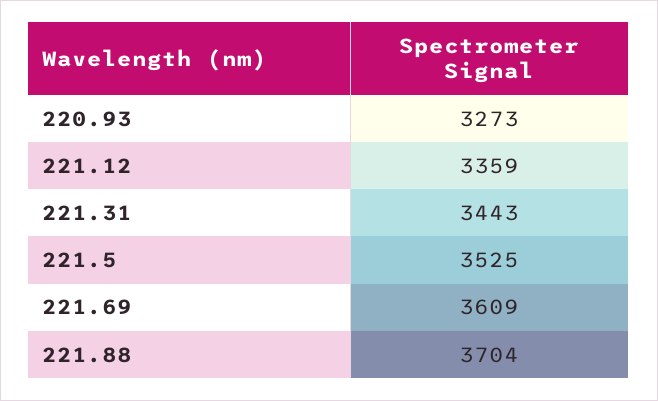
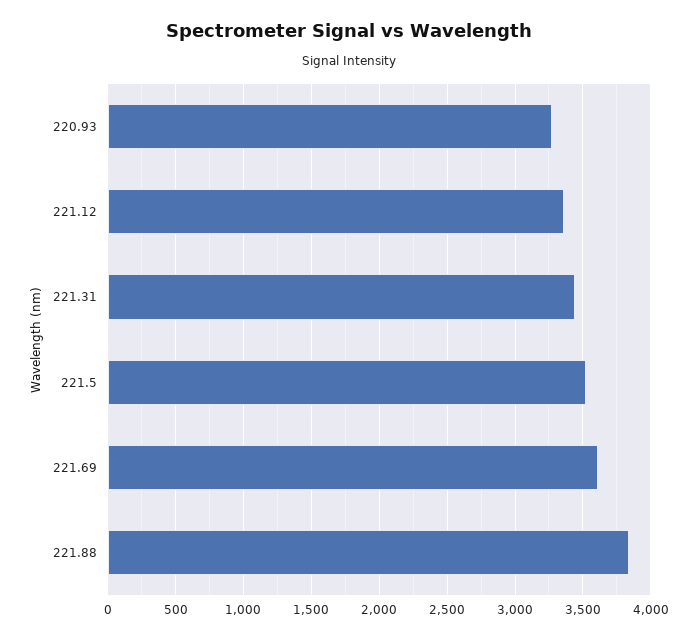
  {
    "220.93": 3273,
    "221.12": 3359,
    "221.31": 3443,
    "221.5": 3525,
    "221.69": 3609,
-   "221.88": 3704
+   "221.88": 3850
  }

